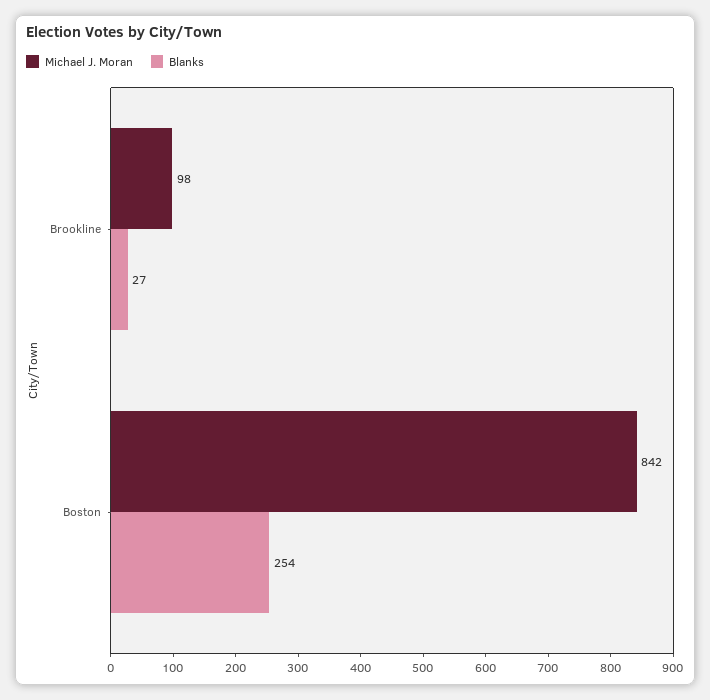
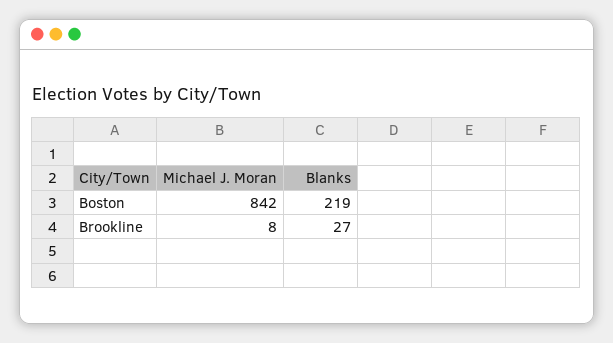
  {
    "Michael J. Moran": {
-     "Brookline": 98,
+     "Brookline": 8,
      "Boston": 842
    },
    "Blanks": {
      "Brookline": 27,
-     "Boston": 254
+     "Boston": 219
    }
  }

